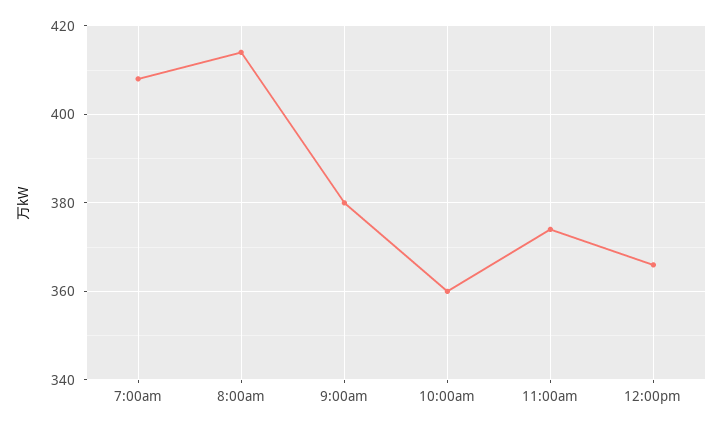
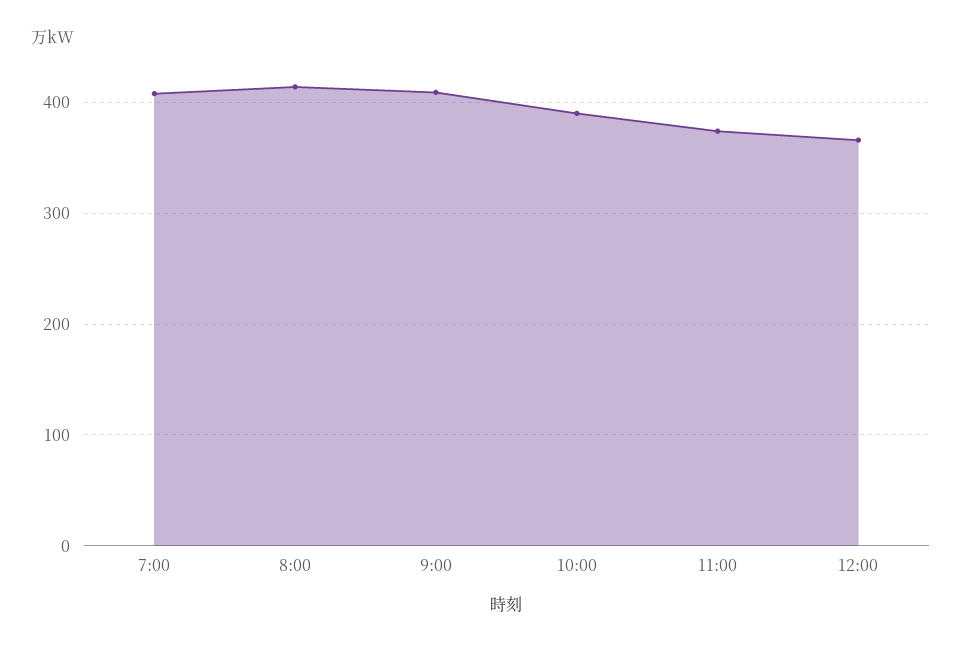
  {
    "7:00am": 410,
    "8:00am": 415,
-   "9:00am": 380,
+   "9:00am": 410,
-   "10:00am": 360,
+   "10:00am": 390,
    "11:00am": 375,
    "12:00pm": 365
  }

